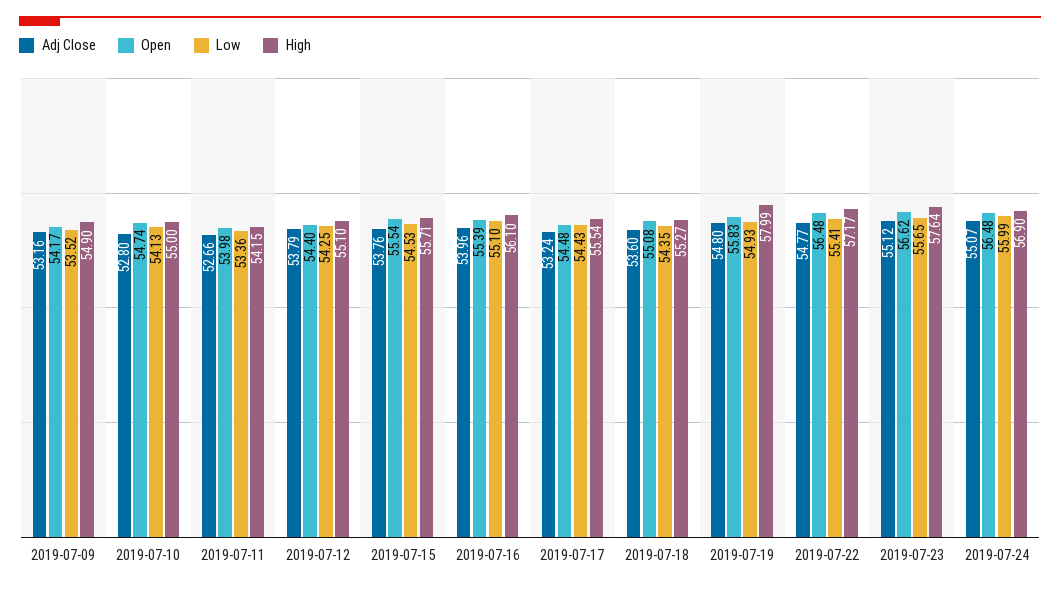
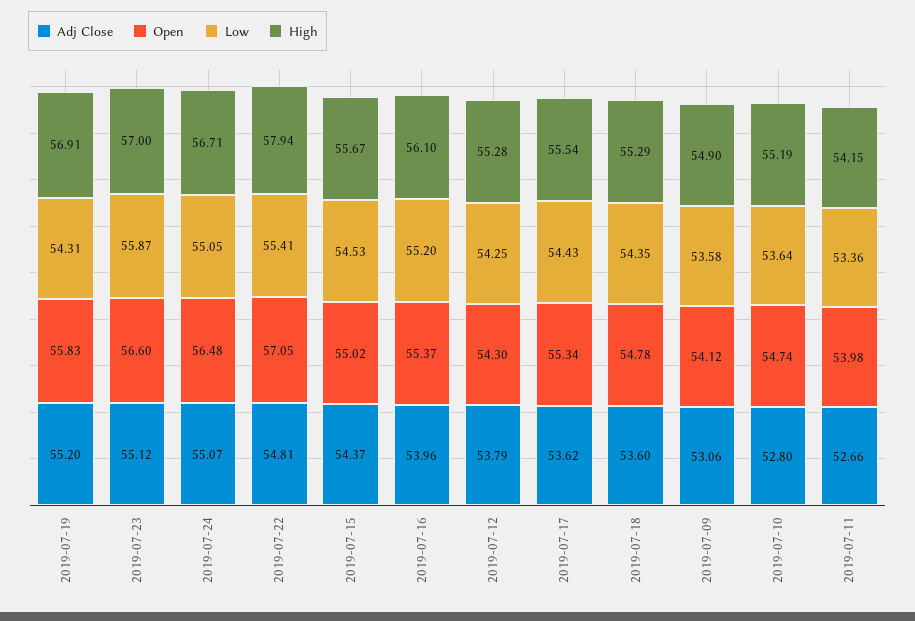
  {
    "Adj Close": {
-     "2019-07-09": 53.16,
+     "2019-07-09": 53.06,
      "2019-07-10": 52.8,
      "2019-07-11": 52.66,
      "2019-07-12": 53.79,
-     "2019-07-15": 53.76,
+     "2019-07-15": 54.37,
      "2019-07-16": 53.96,
-     "2019-07-17": 53.24,
+     "2019-07-17": 53.62,
      "2019-07-18": 53.6,
-     "2019-07-19": 54.8,
+     "2019-07-19": 55.2,
-     "2019-07-22": 54.77,
+     "2019-07-22": 54.81,
      "2019-07-23": 55.12,
      "2019-07-24": 55.07
    },
    "Open": {
-     "2019-07-09": 54.17,
+     "2019-07-09": 54.12,
      "2019-07-10": 54.74,
      "2019-07-11": 53.98,
-     "2019-07-12": 54.4,
+     "2019-07-12": 54.3,
-     "2019-07-15": 55.54,
+     "2019-07-15": 55.02,
-     "2019-07-16": 55.39,
+     "2019-07-16": 55.37,
-     "2019-07-17": 54.48,
+     "2019-07-17": 55.34,
-     "2019-07-18": 55.08,
+     "2019-07-18": 54.78,
      "2019-07-19": 55.83,
-     "2019-07-22": 56.48,
+     "2019-07-22": 57.05,
-     "2019-07-23": 56.62,
+     "2019-07-23": 56.6,
      "2019-07-24": 56.48
    },
    "Low": {
-     "2019-07-09": 53.52,
+     "2019-07-09": 53.58,
-     "2019-07-10": 54.13,
+     "2019-07-10": 53.64,
      "2019-07-11": 53.36,
      "2019-07-12": 54.25,
      "2019-07-15": 54.53,
-     "2019-07-16": 55.1,
+     "2019-07-16": 55.2,
      "2019-07-17": 54.43,
      "2019-07-18": 54.35,
-     "2019-07-19": 54.93,
+     "2019-07-19": 54.31,
      "2019-07-22": 55.41,
-     "2019-07-23": 55.65,
+     "2019-07-23": 55.87,
-     "2019-07-24": 55.99
+     "2019-07-24": 55.05
    },
    "High": {
      "2019-07-09": 54.9,
-     "2019-07-10": 55,
+     "2019-07-10": 55.19,
      "2019-07-11": 54.15,
-     "2019-07-12": 55.1,
+     "2019-07-12": 55.28,
-     "2019-07-15": 55.71,
+     "2019-07-15": 55.67,
      "2019-07-16": 56.1,
      "2019-07-17": 55.54,
-     "2019-07-18": 55.27,
+     "2019-07-18": 55.29,
-     "2019-07-19": 57.99,
+     "2019-07-19": 56.91,
-     "2019-07-22": 57.17,
+     "2019-07-22": 57.94,
-     "2019-07-23": 57.64,
+     "2019-07-23": 57,
-     "2019-07-24": 56.9
+     "2019-07-24": 56.71
    }
  }

